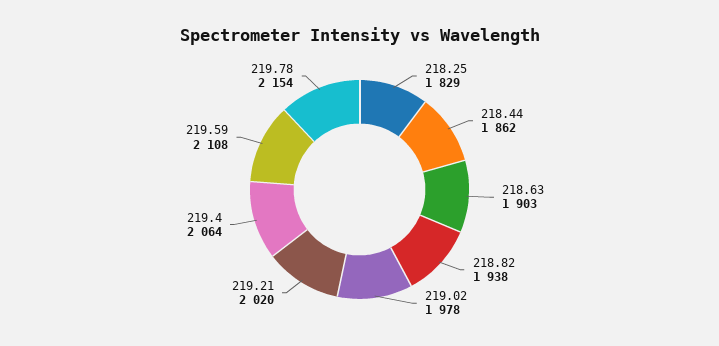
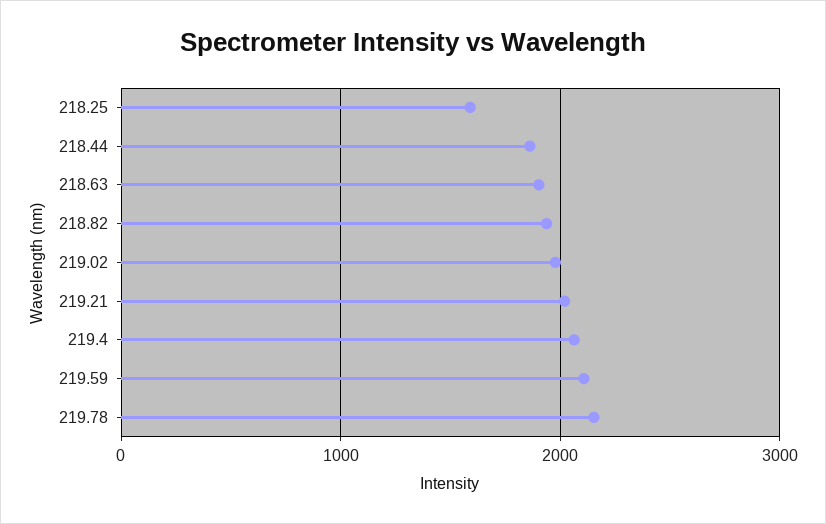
  {
-   "218.25": 1829,
+   "218.25": 1600,
    "218.44": 1862,
    "218.63": 1903,
    "218.82": 1938,
    "219.02": 1978,
    "219.21": 2020,
    "219.4": 2064,
    "219.59": 2108,
    "219.78": 2154
  }

